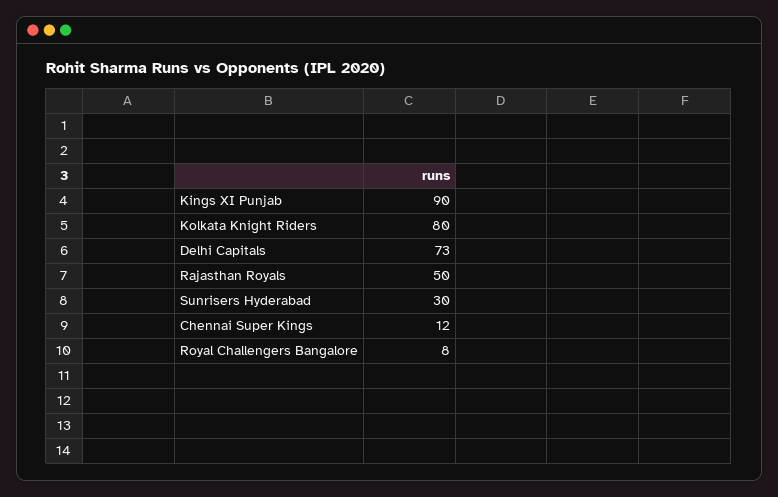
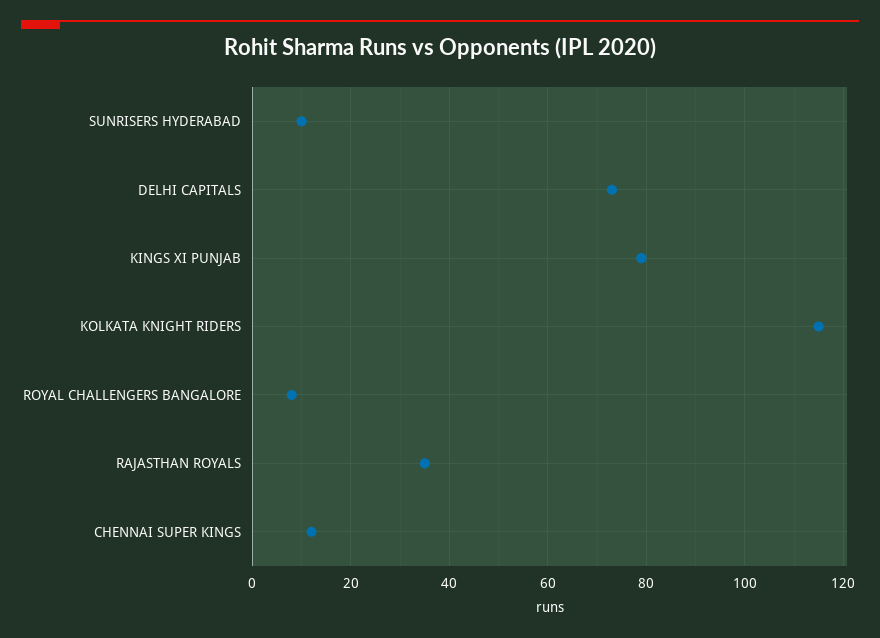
  {
-   "Kings XI Punjab": 90,
+   "Kings XI Punjab": 80,
-   "Kolkata Knight Riders": 80,
+   "Kolkata Knight Riders": 115,
    "Delhi Capitals": 73,
-   "Rajasthan Royals": 50,
+   "Rajasthan Royals": 35,
-   "Sunrisers Hyderabad": 30,
+   "Sunrisers Hyderabad": 10,
    "Chennai Super Kings": 12,
    "Royal Challengers Bangalore": 8
  }

